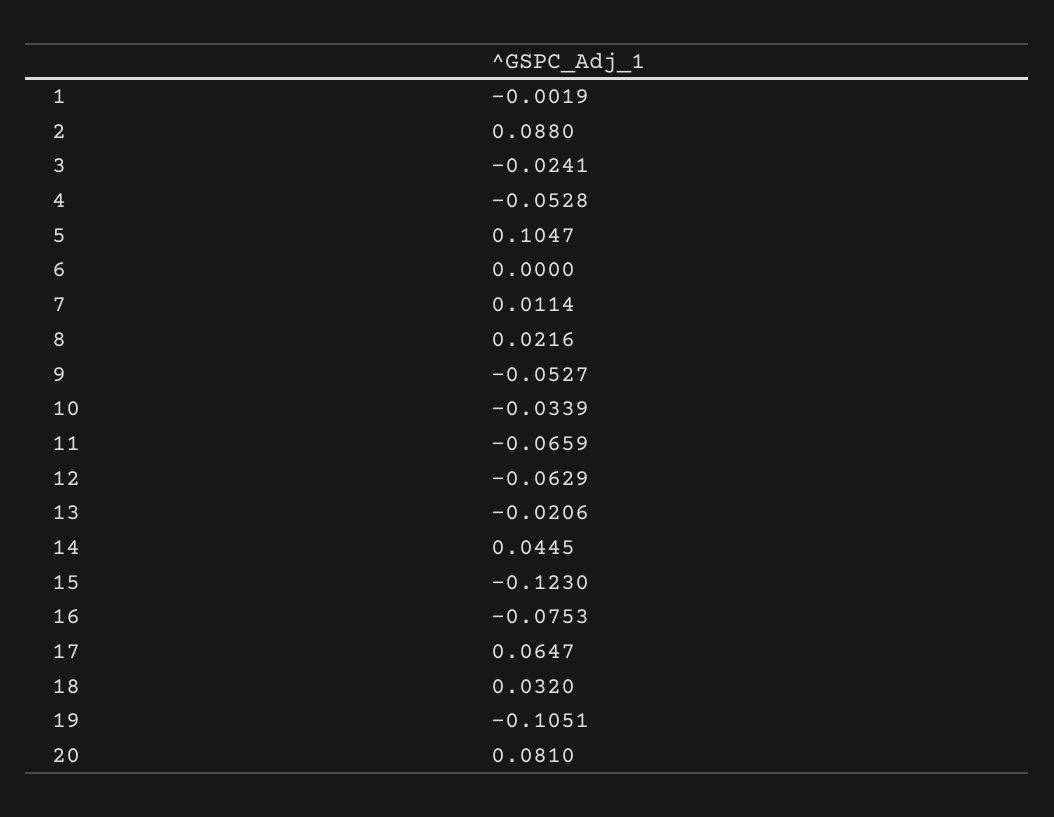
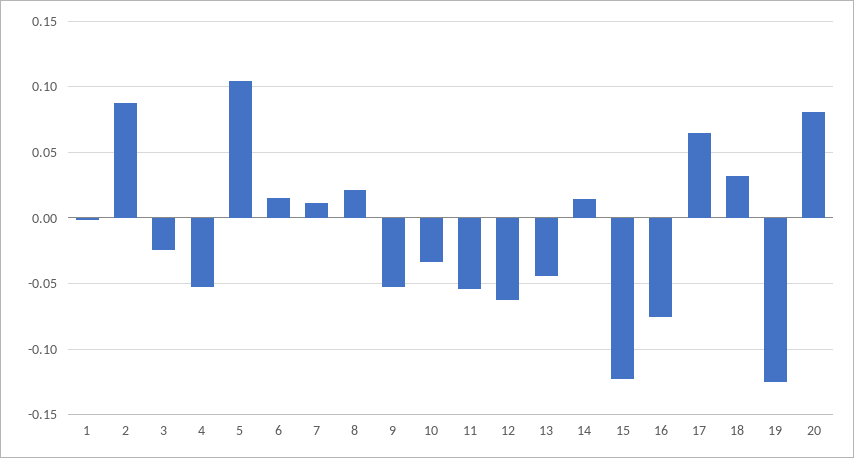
  {
    "1": -0.0019,
    "2": 0.088,
    "3": -0.0241,
    "4": -0.0528,
    "5": 0.1047,
-   "6": 0,
+   "6": 0.015,
    "7": 0.0114,
    "8": 0.0216,
    "9": -0.0527,
    "10": -0.0339,
-   "11": -0.0659,
+   "11": -0.055,
    "12": -0.0629,
-   "13": -0.0206,
+   "13": -0.045,
-   "14": 0.0445,
+   "14": 0.015,
    "15": -0.123,
    "16": -0.0753,
    "17": 0.0647,
    "18": 0.032,
-   "19": -0.1051,
+   "19": -0.125,
    "20": 0.081
  }

